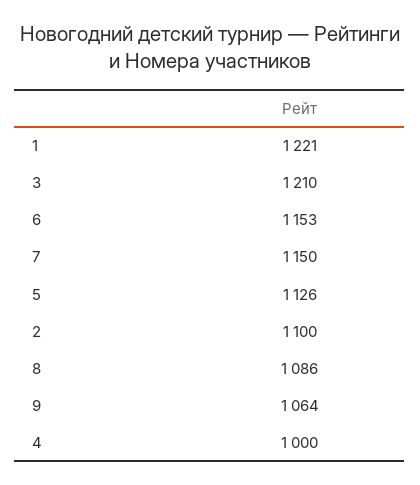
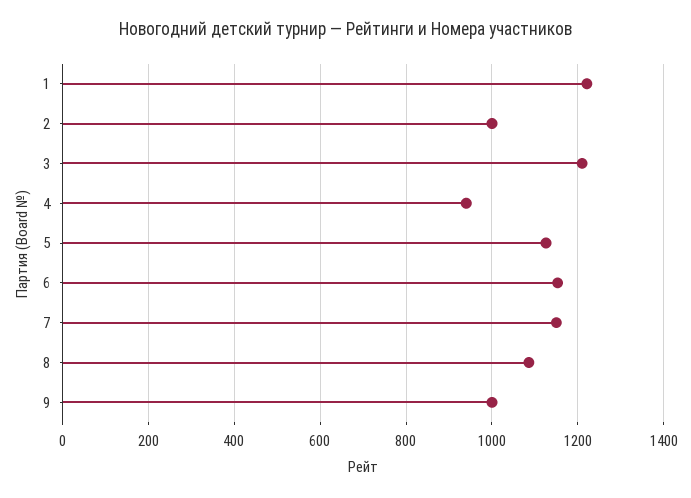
  {
    "1": 1221,
    "3": 1210,
    "6": 1153,
    "7": 1150,
    "5": 1126,
-   "2": 1100,
+   "2": 1000,
    "8": 1086,
-   "9": 1064,
+   "9": 1000,
-   "4": 1000
+   "4": 940
  }

